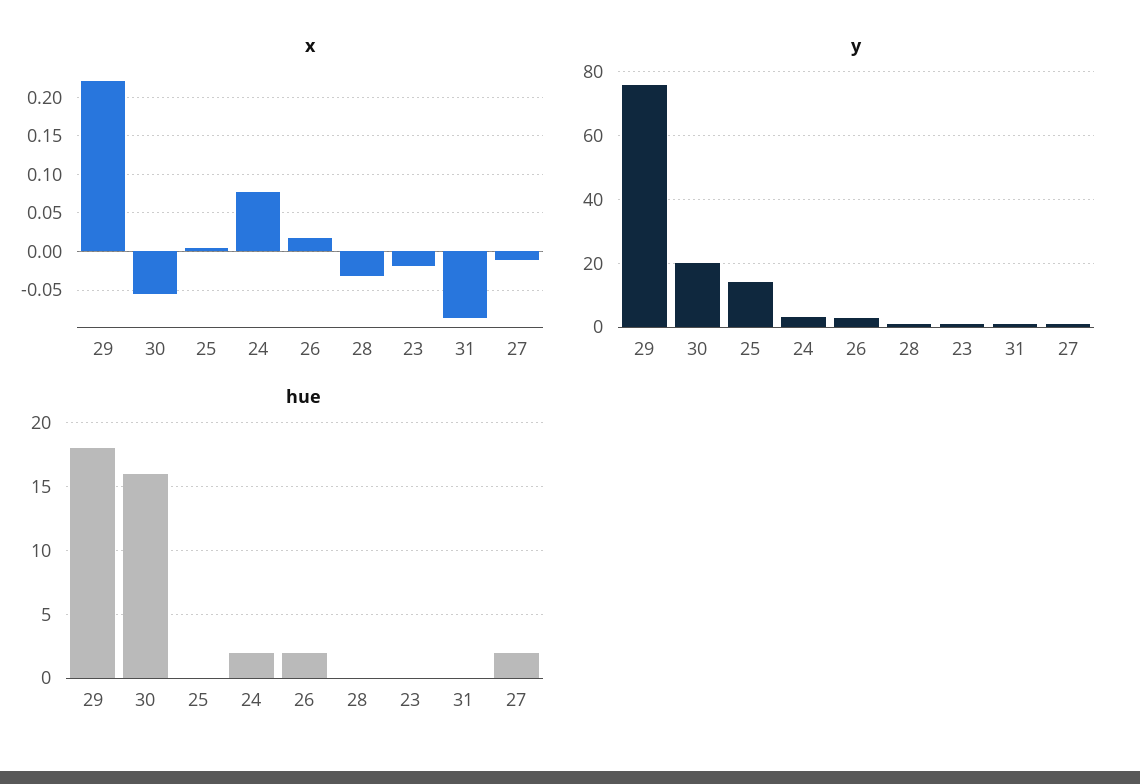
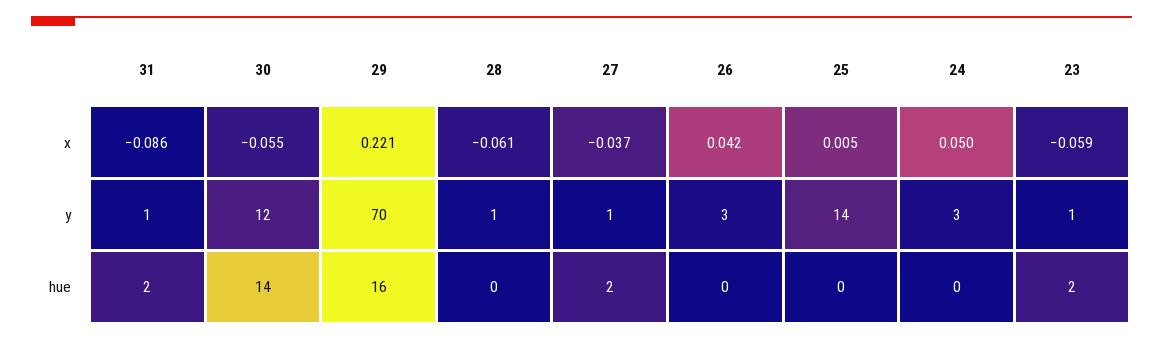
  {
    "x": {
      "29": 0.221,
      "30": -0.055,
      "25": 0.005,
-     "24": 0.08,
+     "24": 0.05,
-     "26": 0.02,
+     "26": 0.042,
-     "28": -0.03,
+     "28": -0.061,
-     "23": -0.02,
+     "23": -0.059,
      "31": -0.086,
-     "27": -0.01
+     "27": -0.037
    },
    "y": {
-     "29": 76,
+     "29": 70,
-     "30": 20,
+     "30": 12,
      "25": 14,
      "24": 3,
      "26": 3,
      "28": 1,
      "23": 1,
      "31": 1,
      "27": 1
    },
    "hue": {
-     "29": 18,
+     "29": 16,
-     "30": 16,
+     "30": 14,
      "25": 0,
-     "24": 2,
+     "24": 0,
-     "26": 2,
+     "26": 0,
      "28": 0,
-     "23": 0,
+     "23": 2,
-     "31": 0,
+     "31": 2,
      "27": 2
    }
  }

